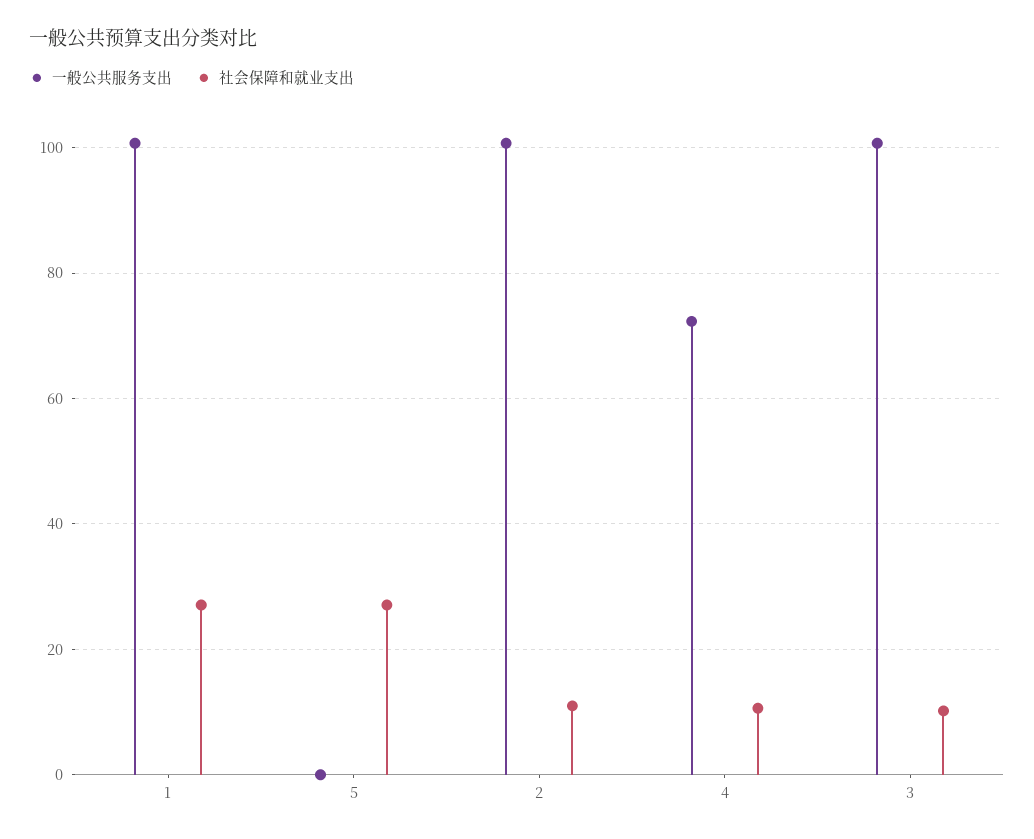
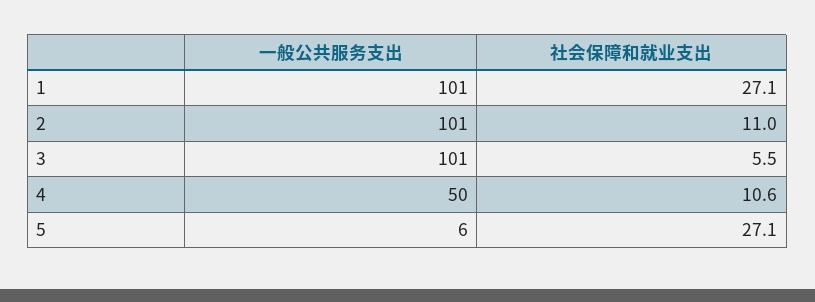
  {
    "一般公共服务支出": {
      "1": 101,
-     "5": 0,
+     "5": 6,
      "2": 101,
-     "4": 72,
+     "4": 50,
      "3": 101
    },
    "社会保障和就业支出": {
      "1": 27.1,
      "5": 27.1,
      "2": 11,
      "4": 10.6,
-     "3": 10
+     "3": 5.5
    }
  }

